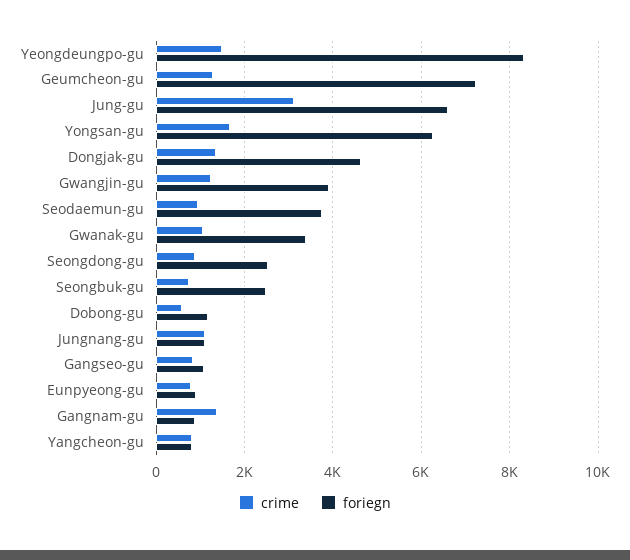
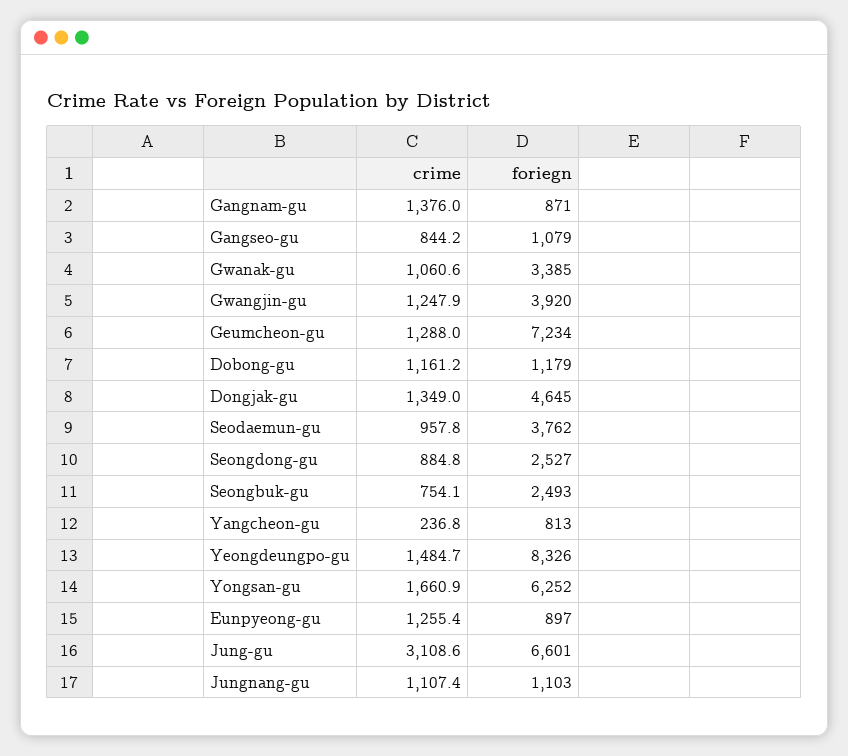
  {
    "crime": {
      "Yeongdeungpo-gu": 1484.7,
      "Geumcheon-gu": 1288,
      "Jung-gu": 3108.6,
      "Yongsan-gu": 1660.9,
      "Dongjak-gu": 1349,
      "Gwangjin-gu": 1247.9,
      "Seodaemun-gu": 957.8,
      "Gwanak-gu": 1060.6,
      "Seongdong-gu": 884.8,
      "Seongbuk-gu": 754.1,
-     "Dobong-gu": 600,
+     "Dobong-gu": 1161.2,
      "Jungnang-gu": 1107.4,
      "Gangseo-gu": 844.2,
-     "Eunpyeong-gu": 800,
+     "Eunpyeong-gu": 1255.4,
      "Gangnam-gu": 1376,
-     "Yangcheon-gu": 800
+     "Yangcheon-gu": 236.8
    },
    "foriegn": {
      "Yeongdeungpo-gu": 8326,
      "Geumcheon-gu": 7234,
      "Jung-gu": 6601,
      "Yongsan-gu": 6252,
      "Dongjak-gu": 4645,
      "Gwangjin-gu": 3920,
      "Seodaemun-gu": 3762,
      "Gwanak-gu": 3385,
      "Seongdong-gu": 2527,
      "Seongbuk-gu": 2493,
      "Dobong-gu": 1179,
      "Jungnang-gu": 1103,
      "Gangseo-gu": 1079,
      "Eunpyeong-gu": 897,
      "Gangnam-gu": 871,
      "Yangcheon-gu": 813
    }
  }

